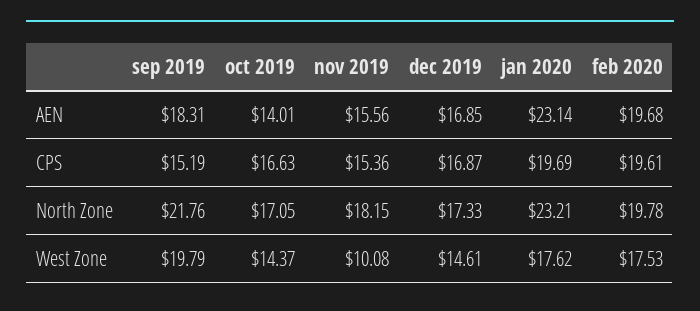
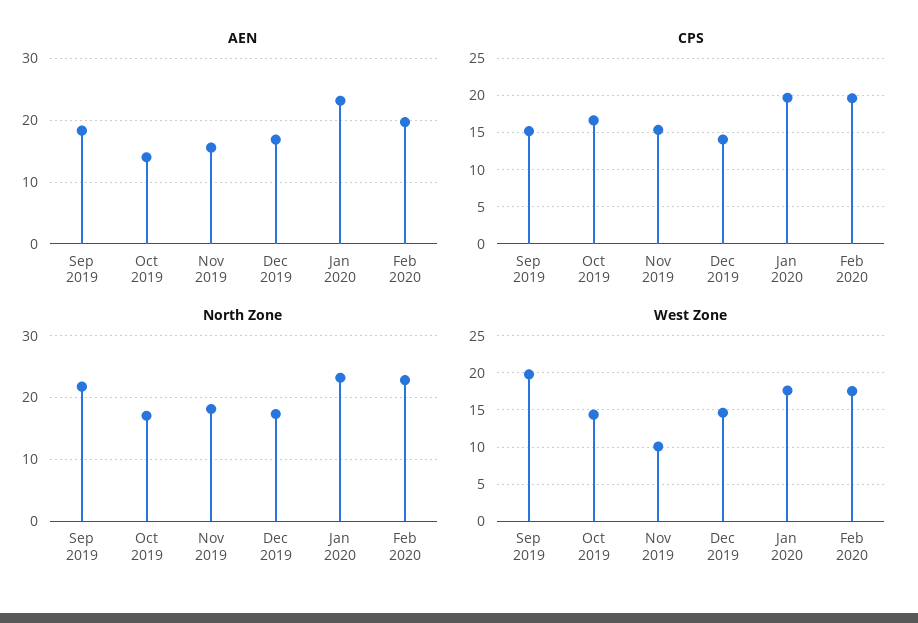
  {
    "AEN": {
      "sep 2019": 18.31,
      "oct 2019": 14.01,
      "nov 2019": 15.56,
      "dec 2019": 16.85,
      "jan 2020": 23.14,
      "feb 2020": 19.68
    },
    "CPS": {
      "sep 2019": 15.19,
      "oct 2019": 16.63,
      "nov 2019": 15.36,
-     "dec 2019": 16.87,
+     "dec 2019": 14,
      "jan 2020": 19.69,
      "feb 2020": 19.61
    },
    "North Zone": {
      "sep 2019": 21.76,
      "oct 2019": 17.05,
      "nov 2019": 18.15,
      "dec 2019": 17.33,
      "jan 2020": 23.21,
-     "feb 2020": 19.78
+     "feb 2020": 23
    },
    "West Zone": {
      "sep 2019": 19.79,
      "oct 2019": 14.37,
      "nov 2019": 10.08,
      "dec 2019": 14.61,
      "jan 2020": 17.62,
      "feb 2020": 17.53
    }
  }

